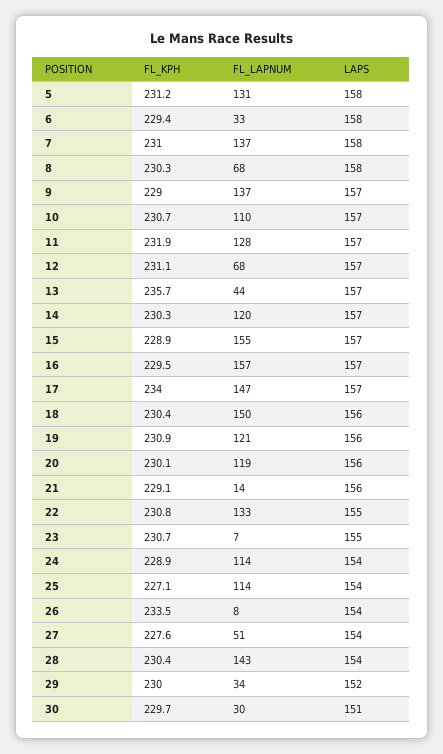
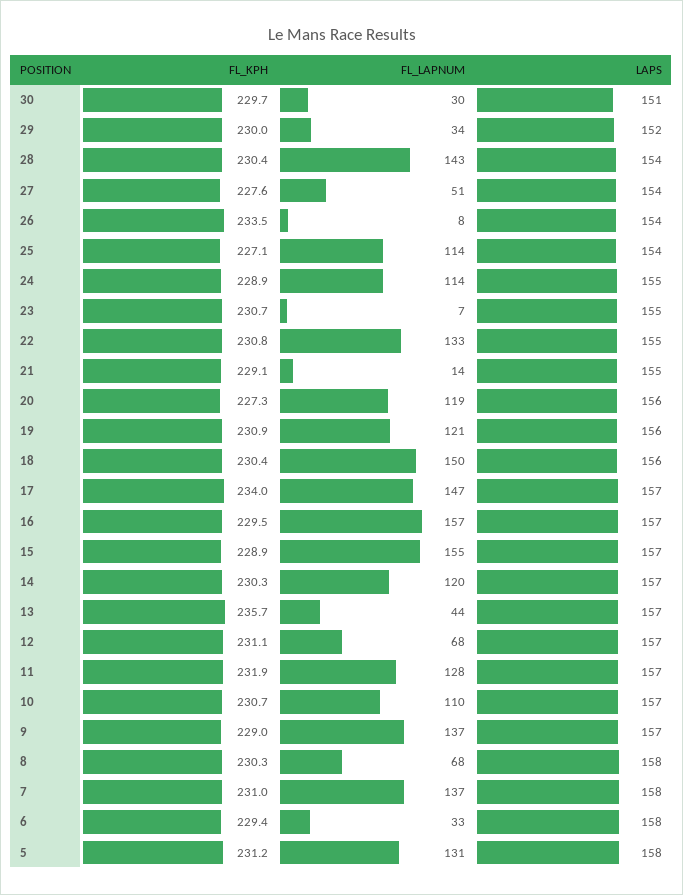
  {
    "FL_KPH": {
      "5": 231.2,
      "6": 229.4,
      "7": 231,
      "8": 230.3,
      "9": 229,
      "10": 230.7,
      "11": 231.9,
      "12": 231.1,
      "13": 235.7,
      "14": 230.3,
      "15": 228.9,
      "16": 229.5,
      "17": 234,
      "18": 230.4,
      "19": 230.9,
-     "20": 230.1,
+     "20": 227.3,
      "21": 229.1,
      "22": 230.8,
      "23": 230.7,
      "24": 228.9,
      "25": 227.1,
      "26": 233.5,
      "27": 227.6,
      "28": 230.4,
      "29": 230,
      "30": 229.7
    },
    "FL_LAPNUM": {
      "5": 131,
      "6": 33,
      "7": 137,
      "8": 68,
      "9": 137,
      "10": 110,
      "11": 128,
      "12": 68,
      "13": 44,
      "14": 120,
      "15": 155,
      "16": 157,
      "17": 147,
      "18": 150,
      "19": 121,
      "20": 119,
      "21": 14,
      "22": 133,
      "23": 7,
      "24": 114,
      "25": 114,
      "26": 8,
      "27": 51,
      "28": 143,
      "29": 34,
      "30": 30
    },
    "LAPS": {
      "5": 158,
      "6": 158,
      "7": 158,
      "8": 158,
      "9": 157,
      "10": 157,
      "11": 157,
      "12": 157,
      "13": 157,
      "14": 157,
      "15": 157,
      "16": 157,
      "17": 157,
      "18": 156,
      "19": 156,
      "20": 156,
-     "21": 156,
+     "21": 155,
      "22": 155,
      "23": 155,
-     "24": 154,
+     "24": 155,
      "25": 154,
      "26": 154,
      "27": 154,
      "28": 154,
      "29": 152,
      "30": 151
    }
  }

